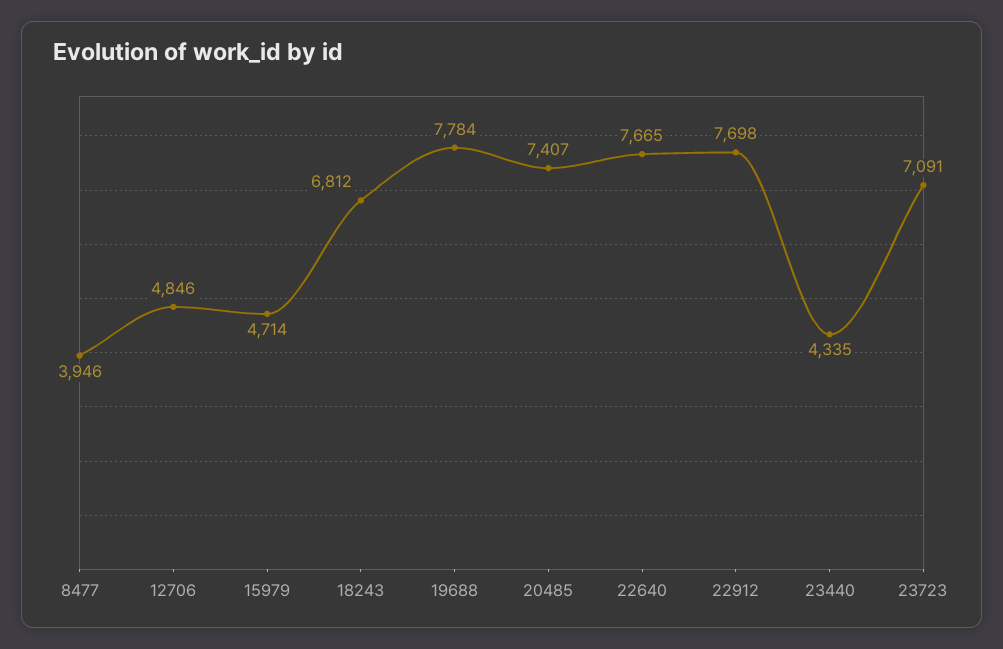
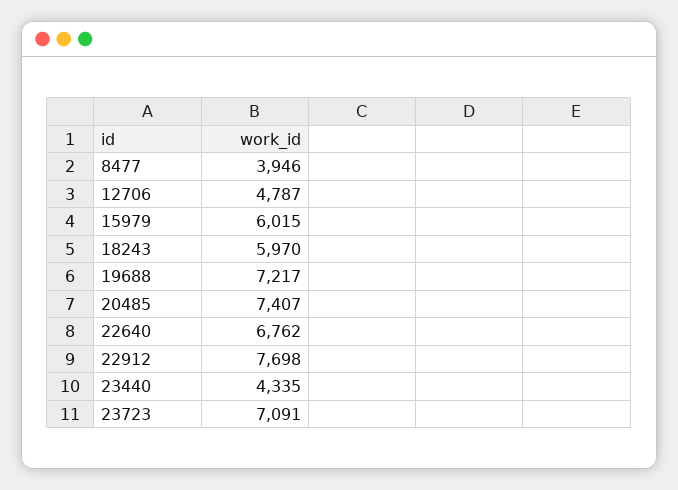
  {
    "8477": 3946,
-   "12706": 4846,
+   "12706": 4787,
-   "15979": 4714,
+   "15979": 6015,
-   "18243": 6812,
+   "18243": 5970,
-   "19688": 7784,
+   "19688": 7217,
    "20485": 7407,
-   "22640": 7665,
+   "22640": 6762,
    "22912": 7698,
    "23440": 4335,
    "23723": 7091
  }

